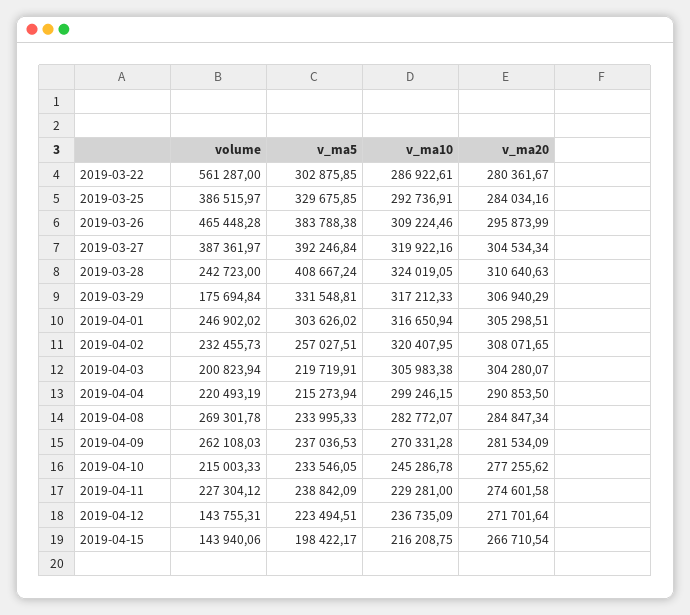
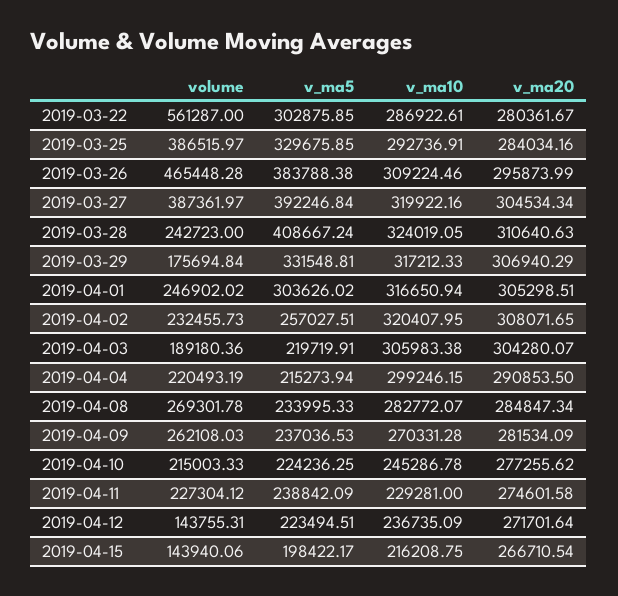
  {
    "volume": {
      "2019-03-22": 561287,
      "2019-03-25": 386515.97,
      "2019-03-26": 465448.28,
      "2019-03-27": 387361.97,
      "2019-03-28": 242723,
      "2019-03-29": 175694.84,
      "2019-04-01": 246902.02,
      "2019-04-02": 232455.73,
-     "2019-04-03": 200823.94,
+     "2019-04-03": 189180.36,
      "2019-04-04": 220493.19,
      "2019-04-08": 269301.78,
      "2019-04-09": 262108.03,
      "2019-04-10": 215003.33,
      "2019-04-11": 227304.12,
      "2019-04-12": 143755.31,
      "2019-04-15": 143940.06
    },
    "v_ma5": {
      "2019-03-22": 302875.85,
      "2019-03-25": 329675.85,
      "2019-03-26": 383788.38,
      "2019-03-27": 392246.84,
      "2019-03-28": 408667.24,
      "2019-03-29": 331548.81,
      "2019-04-01": 303626.02,
      "2019-04-02": 257027.51,
      "2019-04-03": 219719.91,
      "2019-04-04": 215273.94,
      "2019-04-08": 233995.33,
      "2019-04-09": 237036.53,
-     "2019-04-10": 233546.05,
+     "2019-04-10": 224236.25,
      "2019-04-11": 238842.09,
      "2019-04-12": 223494.51,
      "2019-04-15": 198422.17
    },
    "v_ma10": {
      "2019-03-22": 286922.61,
      "2019-03-25": 292736.91,
      "2019-03-26": 309224.46,
      "2019-03-27": 319922.16,
      "2019-03-28": 324019.05,
      "2019-03-29": 317212.33,
      "2019-04-01": 316650.94,
      "2019-04-02": 320407.95,
      "2019-04-03": 305983.38,
      "2019-04-04": 299246.15,
      "2019-04-08": 282772.07,
      "2019-04-09": 270331.28,
      "2019-04-10": 245286.78,
      "2019-04-11": 229281,
      "2019-04-12": 236735.09,
      "2019-04-15": 216208.75
    },
    "v_ma20": {
      "2019-03-22": 280361.67,
      "2019-03-25": 284034.16,
      "2019-03-26": 295873.99,
      "2019-03-27": 304534.34,
      "2019-03-28": 310640.63,
      "2019-03-29": 306940.29,
      "2019-04-01": 305298.51,
      "2019-04-02": 308071.65,
      "2019-04-03": 304280.07,
      "2019-04-04": 290853.5,
      "2019-04-08": 284847.34,
      "2019-04-09": 281534.09,
      "2019-04-10": 277255.62,
      "2019-04-11": 274601.58,
      "2019-04-12": 271701.64,
      "2019-04-15": 266710.54
    }
  }

